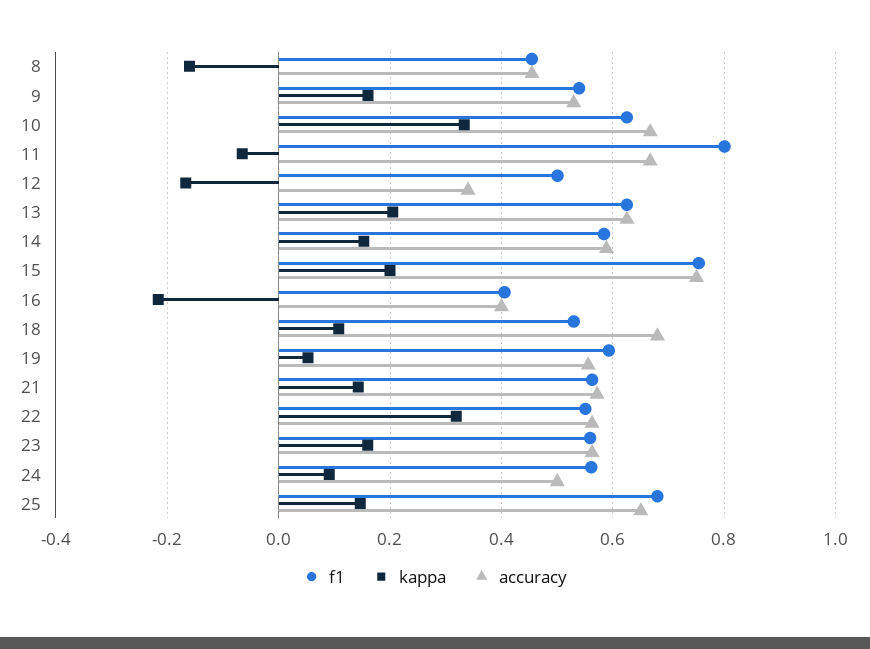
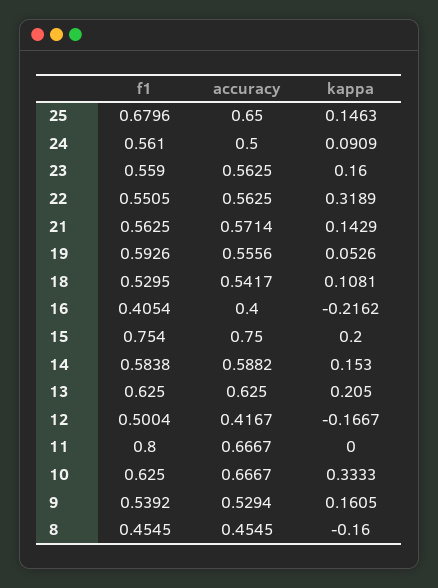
  {
    "f1": {
      "8": 0.4545,
      "9": 0.5392,
      "10": 0.625,
      "11": 0.8,
      "12": 0.5004,
      "13": 0.625,
      "14": 0.5838,
      "15": 0.754,
      "16": 0.4054,
      "18": 0.5295,
      "19": 0.5926,
      "21": 0.5625,
      "22": 0.5505,
      "23": 0.559,
      "24": 0.561,
      "25": 0.6796
    },
    "kappa": {
      "8": -0.16,
      "9": 0.1605,
      "10": 0.3333,
-     "11": -0.06,
+     "11": 0,
      "12": -0.1667,
      "13": 0.205,
      "14": 0.153,
      "15": 0.2,
      "16": -0.2162,
      "18": 0.1081,
      "19": 0.0526,
      "21": 0.1429,
      "22": 0.3189,
      "23": 0.16,
      "24": 0.0909,
      "25": 0.1463
    },
    "accuracy": {
      "8": 0.4545,
      "9": 0.5294,
      "10": 0.6667,
      "11": 0.6667,
-     "12": 0.34,
+     "12": 0.4167,
      "13": 0.625,
      "14": 0.5882,
      "15": 0.75,
      "16": 0.4,
-     "18": 0.68,
+     "18": 0.5417,
      "19": 0.5556,
      "21": 0.5714,
      "22": 0.5625,
      "23": 0.5625,
      "24": 0.5,
      "25": 0.65
    }
  }

